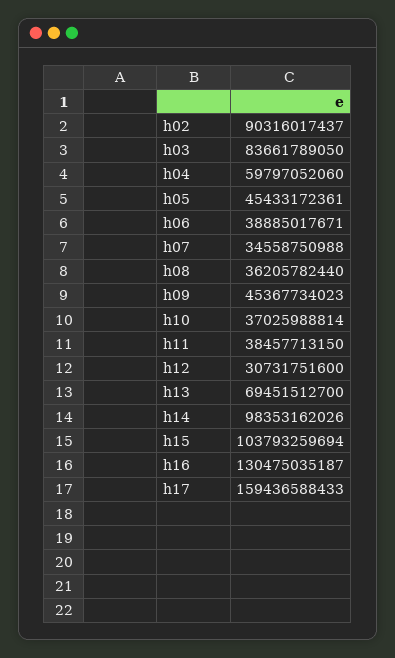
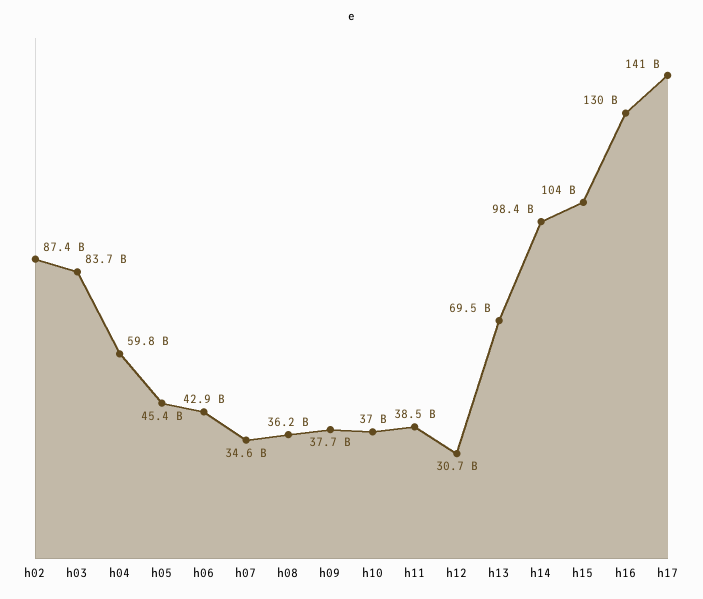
  {
-   "h02": 90316017437,
+   "h02": 87400000000,
    "h03": 83661789050,
    "h04": 59797052060,
    "h05": 45433172361,
-   "h06": 38885017671,
+   "h06": 42900000000,
    "h07": 34558750988,
    "h08": 36205782440,
-   "h09": 45367734023,
+   "h09": 37700000000,
    "h10": 37025988814,
    "h11": 38457713150,
    "h12": 30731751600,
    "h13": 69451512700,
    "h14": 98353162026,
    "h15": 103793259694,
    "h16": 130475035187,
-   "h17": 159436588433
+   "h17": 141000000000
  }

